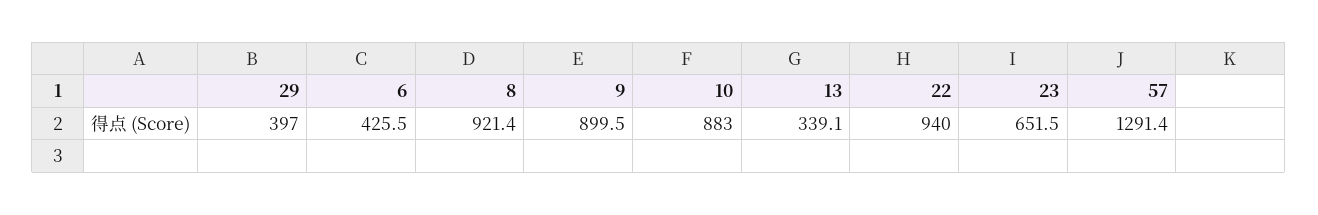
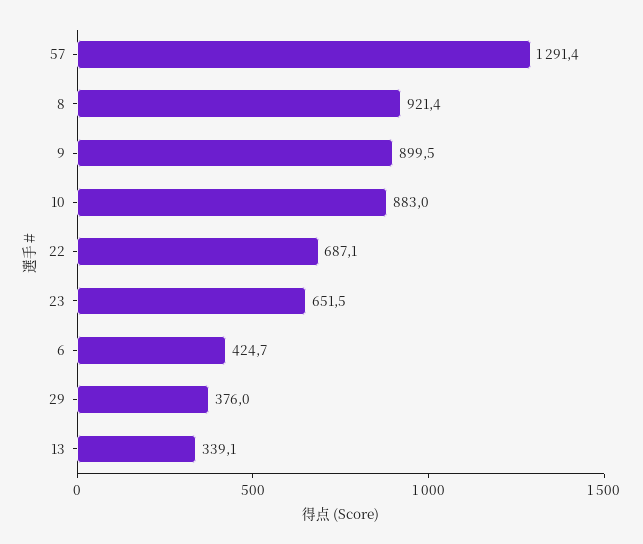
  {
-   "29": 397,
+   "29": 376,
-   "6": 425.5,
+   "6": 424.7,
    "8": 921.4,
    "9": 899.5,
    "10": 883,
    "13": 339.1,
-   "22": 940,
+   "22": 687.1,
    "23": 651.5,
    "57": 1291.4
  }

